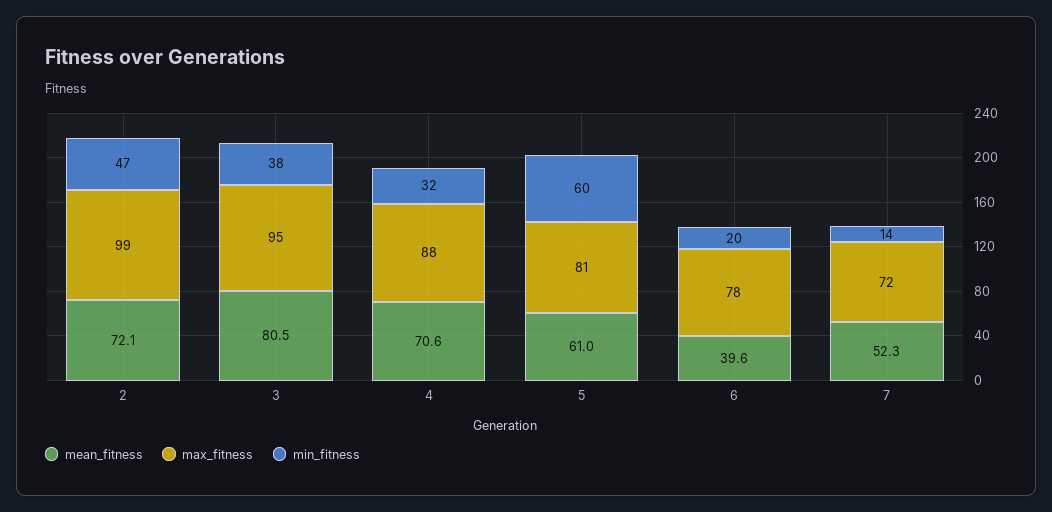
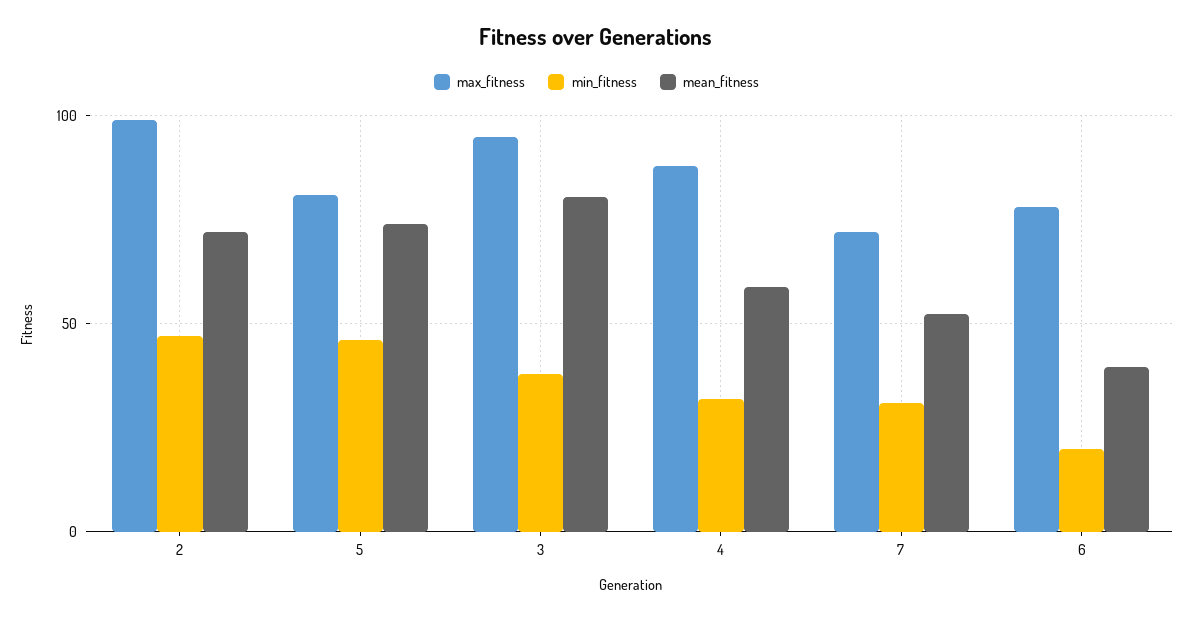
  {
    "mean_fitness": {
      "2": 72.1,
      "3": 80.5,
-     "4": 70.6,
+     "4": 60,
-     "5": 61,
+     "5": 75,
      "6": 39.6,
      "7": 52.3
    },
    "max_fitness": {
      "2": 99,
      "3": 95,
      "4": 88,
      "5": 81,
      "6": 78,
      "7": 72
    },
    "min_fitness": {
      "2": 47,
      "3": 38,
      "4": 32,
-     "5": 60,
+     "5": 45,
      "6": 20,
-     "7": 14
+     "7": 30
    }
  }

